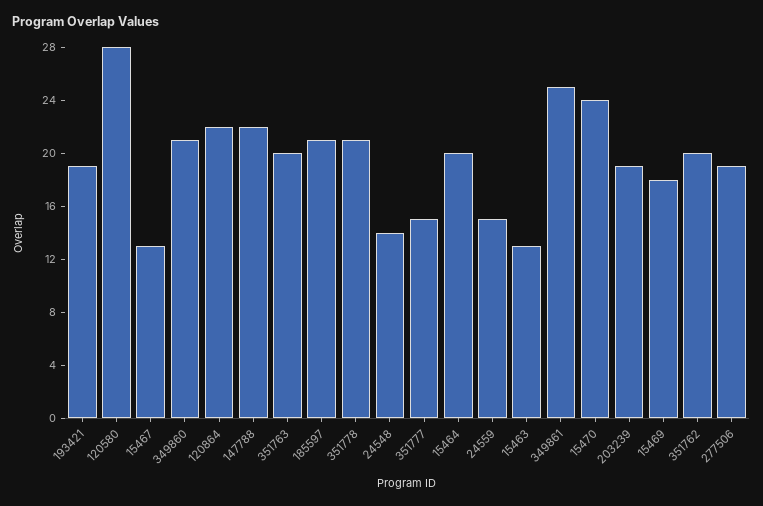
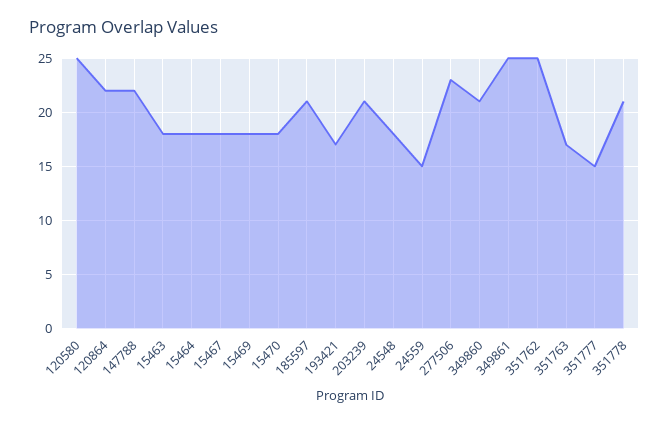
  {
-   "193421": 19,
+   "193421": 17,
-   "120580": 28,
+   "120580": 25,
-   "15467": 13,
+   "15467": 18,
    "349860": 21,
    "120864": 22,
    "147788": 22,
-   "351763": 20,
+   "351763": 17,
    "185597": 21,
    "351778": 21,
-   "24548": 14,
+   "24548": 18,
    "351777": 15,
-   "15464": 20,
+   "15464": 18,
    "24559": 15,
-   "15463": 13,
+   "15463": 18,
    "349861": 25,
-   "15470": 24,
+   "15470": 18,
-   "203239": 19,
+   "203239": 21,
    "15469": 18,
-   "351762": 20,
+   "351762": 25,
-   "277506": 19
+   "277506": 23
  }

